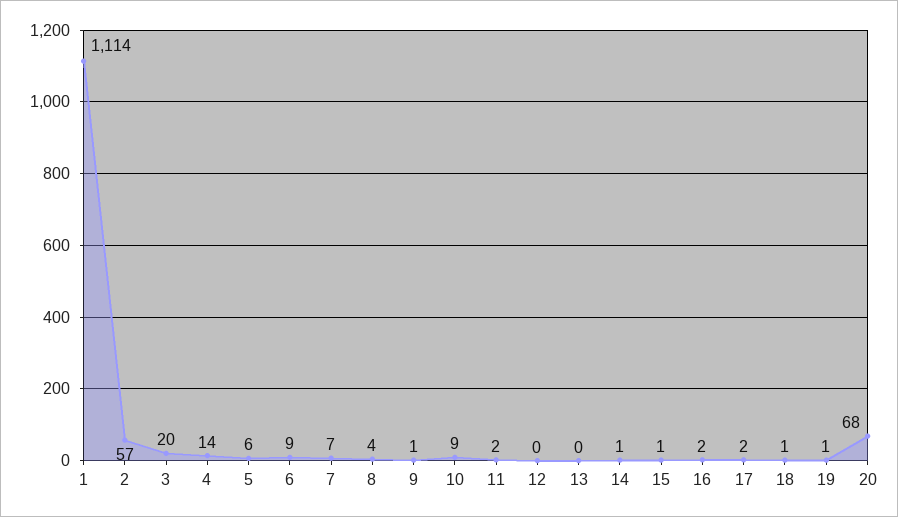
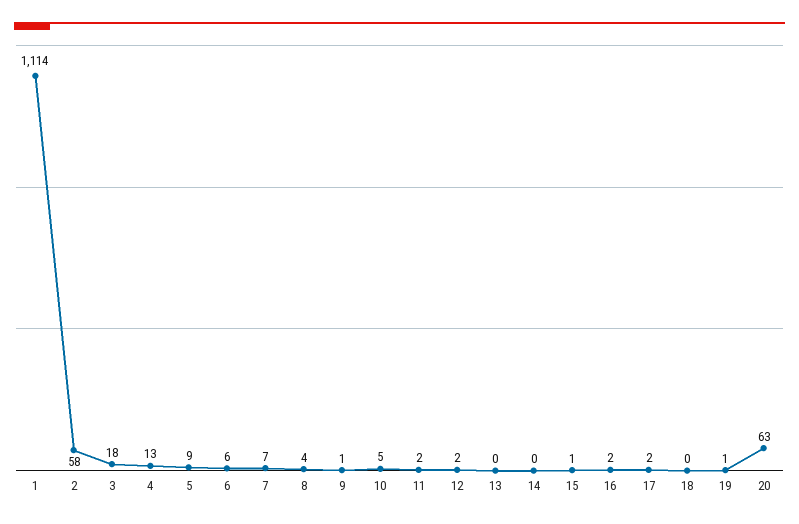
  {
    "1": 1114,
-   "2": 57,
+   "2": 58,
-   "3": 20,
+   "3": 18,
-   "4": 14,
+   "4": 13,
-   "5": 6,
+   "5": 9,
-   "6": 9,
+   "6": 6,
    "7": 7,
    "8": 4,
    "9": 1,
-   "10": 9,
+   "10": 5,
    "11": 2,
-   "12": 0,
+   "12": 2,
    "13": 0,
-   "14": 1,
+   "14": 0,
    "15": 1,
    "16": 2,
    "17": 2,
-   "18": 1,
+   "18": 0,
    "19": 1,
-   "20": 68
+   "20": 63
  }

